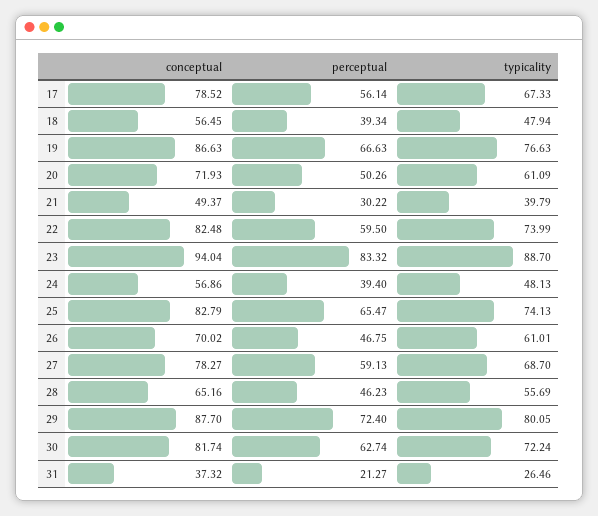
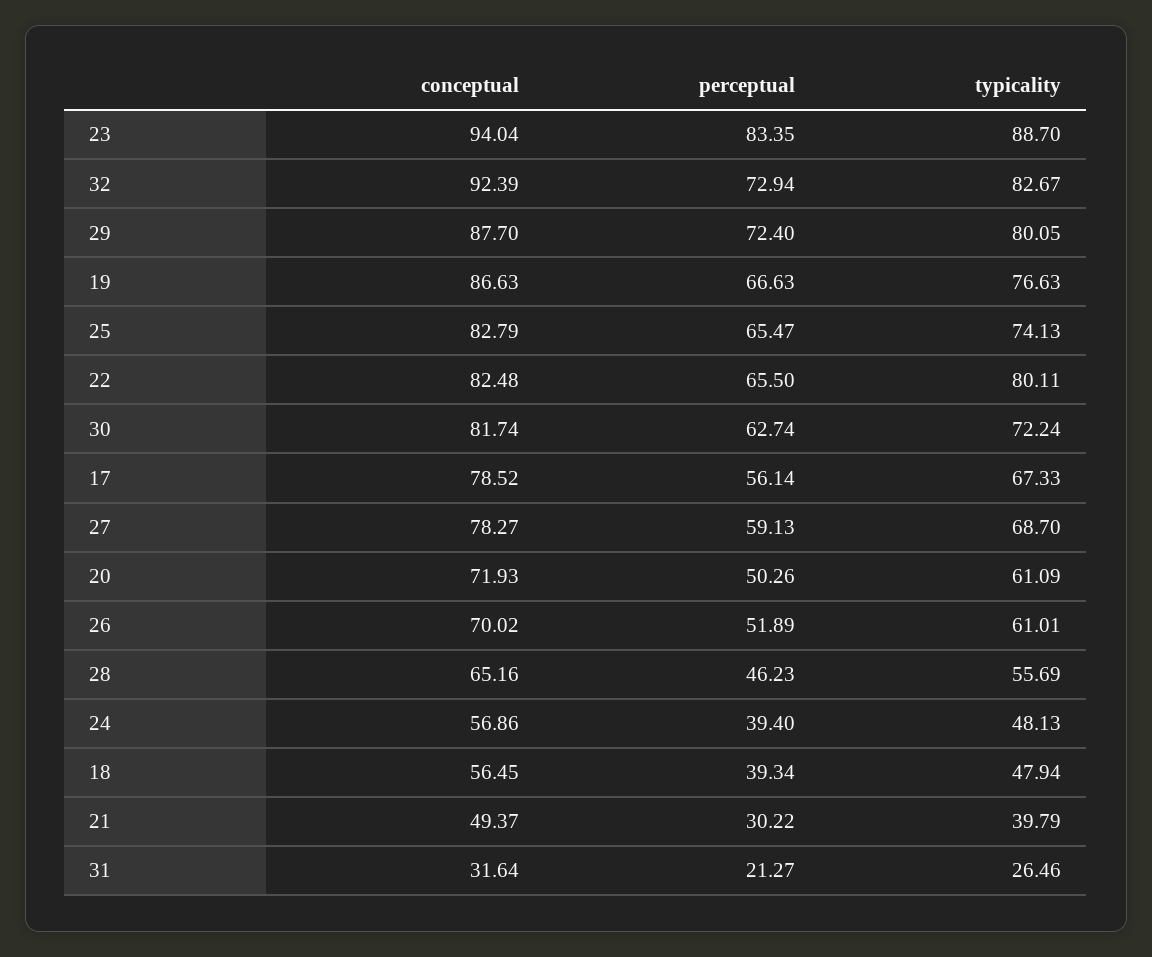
  {
    "conceptual": {
      "17": 78.52,
      "18": 56.45,
      "19": 86.63,
      "20": 71.93,
      "21": 49.37,
      "22": 82.48,
      "23": 94.04,
      "24": 56.86,
      "25": 82.79,
      "26": 70.02,
      "27": 78.27,
      "28": 65.16,
      "29": 87.7,
      "30": 81.74,
-     "31": 37.32
+     "31": 31.64,
+     "32": 92.39
    },
    "perceptual": {
      "17": 56.14,
      "18": 39.34,
      "19": 66.63,
      "20": 50.26,
      "21": 30.22,
-     "22": 59.5,
+     "22": 65.5,
-     "23": 83.32,
+     "23": 83.35,
      "24": 39.4,
      "25": 65.47,
-     "26": 46.75,
+     "26": 51.89,
      "27": 59.13,
      "28": 46.23,
      "29": 72.4,
      "30": 62.74,
-     "31": 21.27
+     "31": 21.27,
+     "32": 72.94
    },
    "typicality": {
      "17": 67.33,
      "18": 47.94,
      "19": 76.63,
      "20": 61.09,
      "21": 39.79,
-     "22": 73.99,
+     "22": 80.11,
      "23": 88.7,
      "24": 48.13,
      "25": 74.13,
      "26": 61.01,
      "27": 68.7,
      "28": 55.69,
      "29": 80.05,
      "30": 72.24,
-     "31": 26.46
+     "31": 26.46,
+     "32": 82.67
    }
  }

